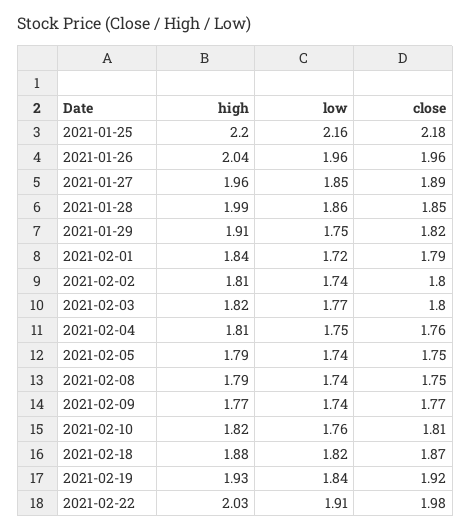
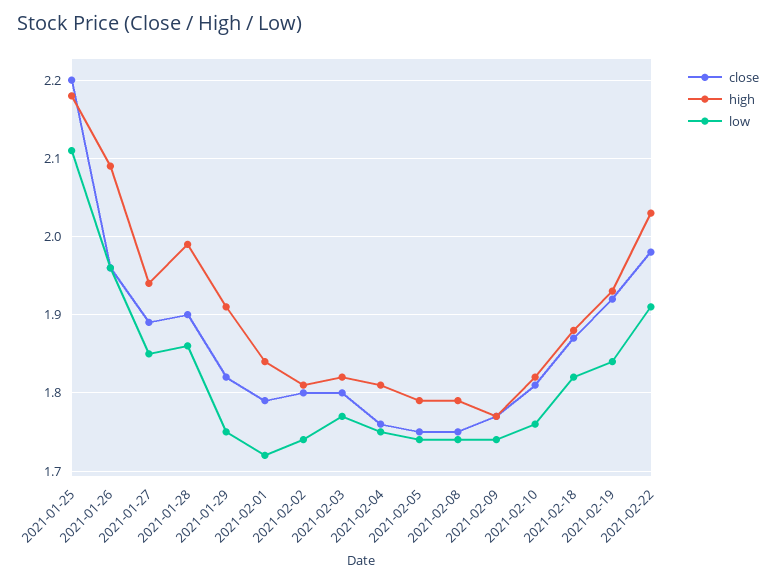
  {
    "high": {
-     "2021-01-25": 2.2,
+     "2021-01-25": 2.18,
-     "2021-01-26": 2.04,
+     "2021-01-26": 2.09,
-     "2021-01-27": 1.96,
+     "2021-01-27": 1.94,
      "2021-01-28": 1.99,
      "2021-01-29": 1.91,
      "2021-02-01": 1.84,
      "2021-02-02": 1.81,
      "2021-02-03": 1.82,
      "2021-02-04": 1.81,
      "2021-02-05": 1.79,
      "2021-02-08": 1.79,
      "2021-02-09": 1.77,
      "2021-02-10": 1.82,
      "2021-02-18": 1.88,
      "2021-02-19": 1.93,
      "2021-02-22": 2.03
    },
    "low": {
-     "2021-01-25": 2.16,
+     "2021-01-25": 2.11,
      "2021-01-26": 1.96,
      "2021-01-27": 1.85,
      "2021-01-28": 1.86,
      "2021-01-29": 1.75,
      "2021-02-01": 1.72,
      "2021-02-02": 1.74,
      "2021-02-03": 1.77,
      "2021-02-04": 1.75,
      "2021-02-05": 1.74,
      "2021-02-08": 1.74,
      "2021-02-09": 1.74,
      "2021-02-10": 1.76,
      "2021-02-18": 1.82,
      "2021-02-19": 1.84,
      "2021-02-22": 1.91
    },
    "close": {
-     "2021-01-25": 2.18,
+     "2021-01-25": 2.2,
      "2021-01-26": 1.96,
      "2021-01-27": 1.89,
-     "2021-01-28": 1.85,
+     "2021-01-28": 1.9,
      "2021-01-29": 1.82,
      "2021-02-01": 1.79,
      "2021-02-02": 1.8,
      "2021-02-03": 1.8,
      "2021-02-04": 1.76,
      "2021-02-05": 1.75,
      "2021-02-08": 1.75,
      "2021-02-09": 1.77,
      "2021-02-10": 1.81,
      "2021-02-18": 1.87,
      "2021-02-19": 1.92,
      "2021-02-22": 1.98
    }
  }

